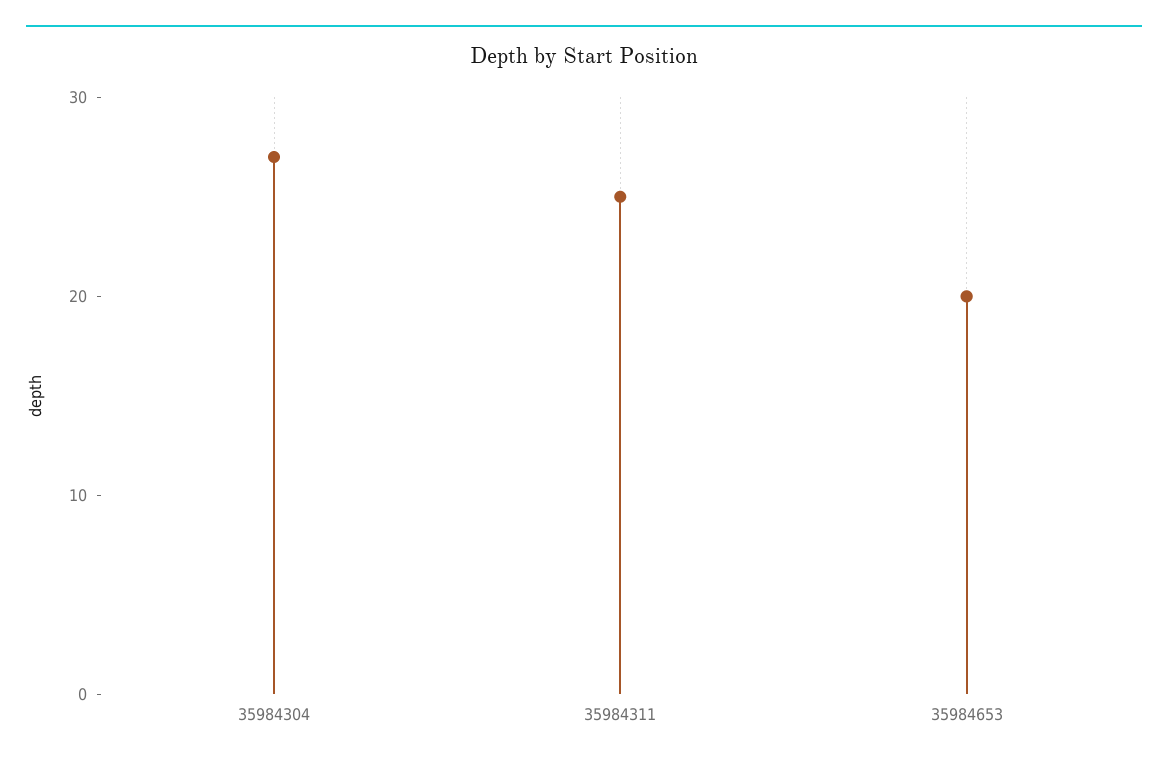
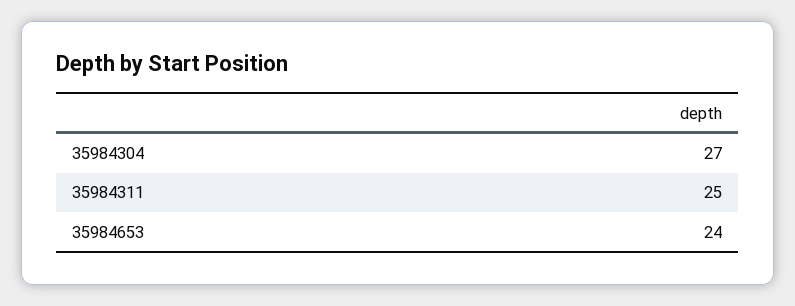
  {
    "35984304": 27,
    "35984311": 25,
-   "35984653": 20
+   "35984653": 24
  }

